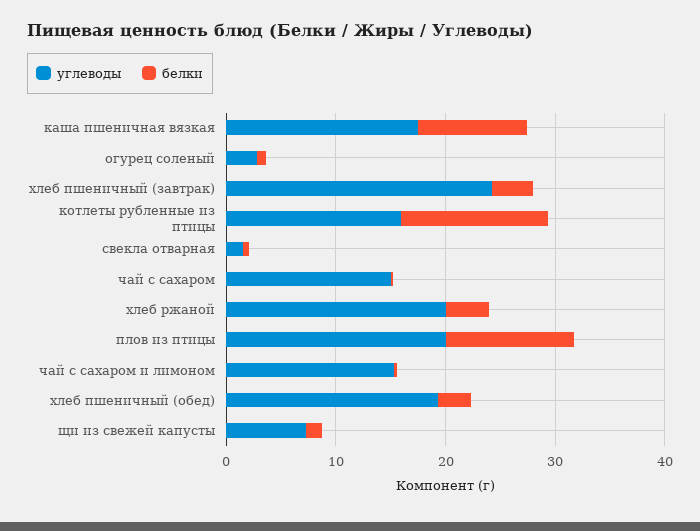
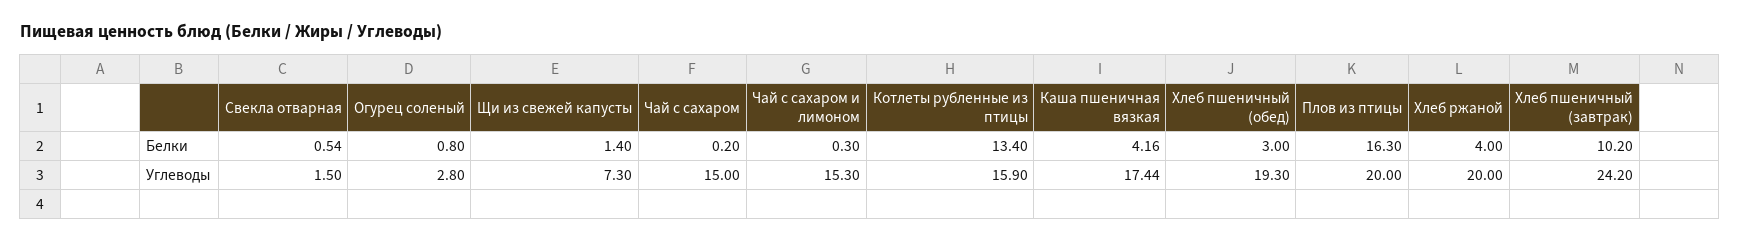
  {
    "углеводы": {
      "каша пшеничная вязкая": 17.44,
      "огурец соленый": 2.8,
      "хлеб пшеничный (завтрак)": 24.2,
      "котлеты рубленные из птицы": 15.9,
      "свекла отварная": 1.5,
      "чай с сахаром": 15,
      "хлеб ржаной": 20,
      "плов из птицы": 20,
      "чай с сахаром и лимоном": 15.3,
      "хлеб пшеничный (обед)": 19.3,
      "щи из свежей капусты": 7.3
    },
    "белки": {
-     "каша пшеничная вязкая": 10,
+     "каша пшеничная вязкая": 4.16,
      "огурец соленый": 0.8,
-     "хлеб пшеничный (завтрак)": 4,
+     "хлеб пшеничный (завтрак)": 10.2,
      "котлеты рубленные из птицы": 13.4,
      "свекла отварная": 0.54,
      "чай с сахаром": 0.2,
      "хлеб ржаной": 4,
-     "плов из птицы": 12,
+     "плов из птицы": 16.3,
      "чай с сахаром и лимоном": 0.3,
      "хлеб пшеничный (обед)": 3,
      "щи из свежей капусты": 1.4
    }
  }

